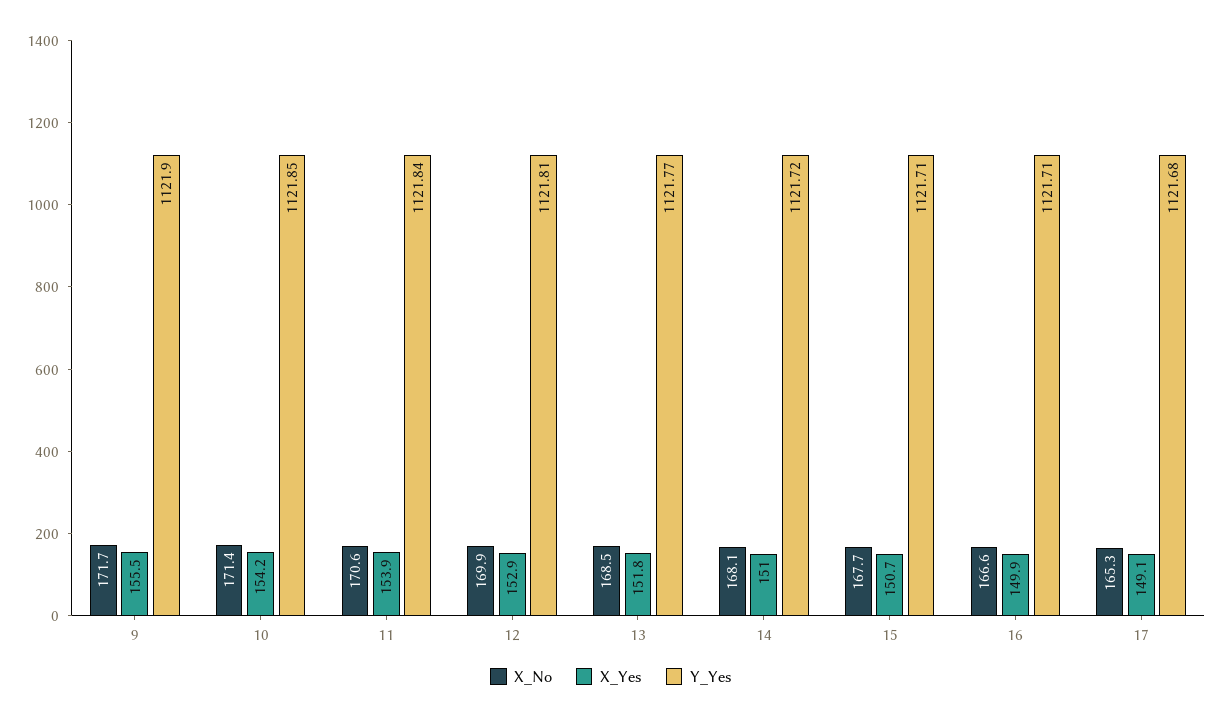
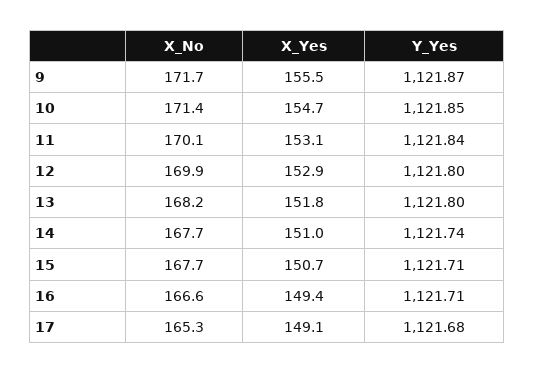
  {
    "X_No": {
      "9": 171.7,
      "10": 171.4,
-     "11": 170.6,
+     "11": 170.1,
      "12": 169.9,
-     "13": 168.5,
+     "13": 168.2,
-     "14": 168.1,
+     "14": 167.7,
      "15": 167.7,
      "16": 166.6,
      "17": 165.3
    },
    "X_Yes": {
      "9": 155.5,
-     "10": 154.2,
+     "10": 154.7,
-     "11": 153.9,
+     "11": 153.1,
      "12": 152.9,
      "13": 151.8,
      "14": 151,
      "15": 150.7,
-     "16": 149.9,
+     "16": 149.4,
      "17": 149.1
    },
    "Y_Yes": {
-     "9": 1121.9,
+     "9": 1121.87,
      "10": 1121.85,
      "11": 1121.84,
-     "12": 1121.81,
+     "12": 1121.8,
-     "13": 1121.77,
+     "13": 1121.8,
-     "14": 1121.72,
+     "14": 1121.74,
      "15": 1121.71,
      "16": 1121.71,
      "17": 1121.68
    }
  }

